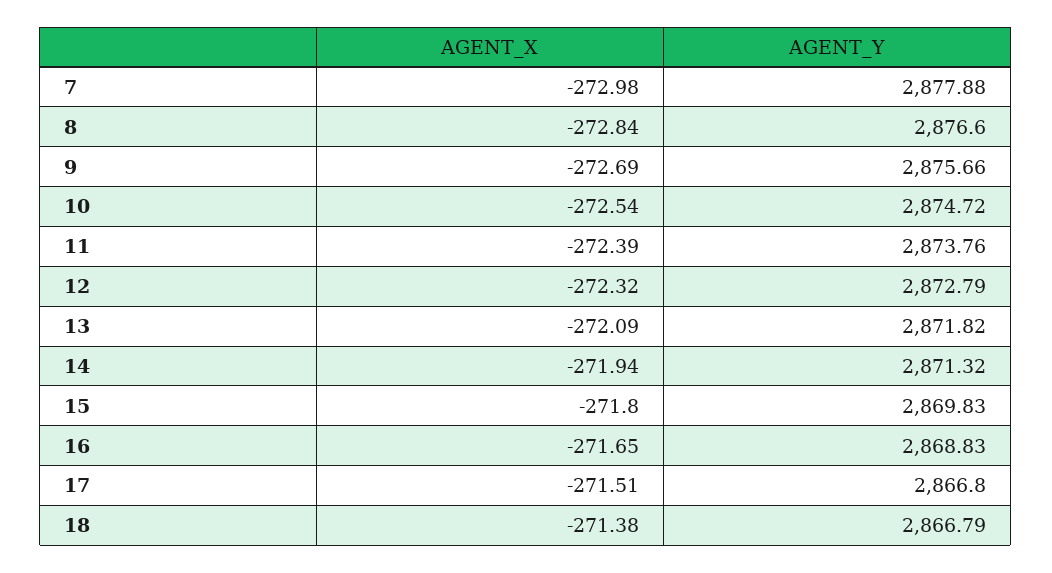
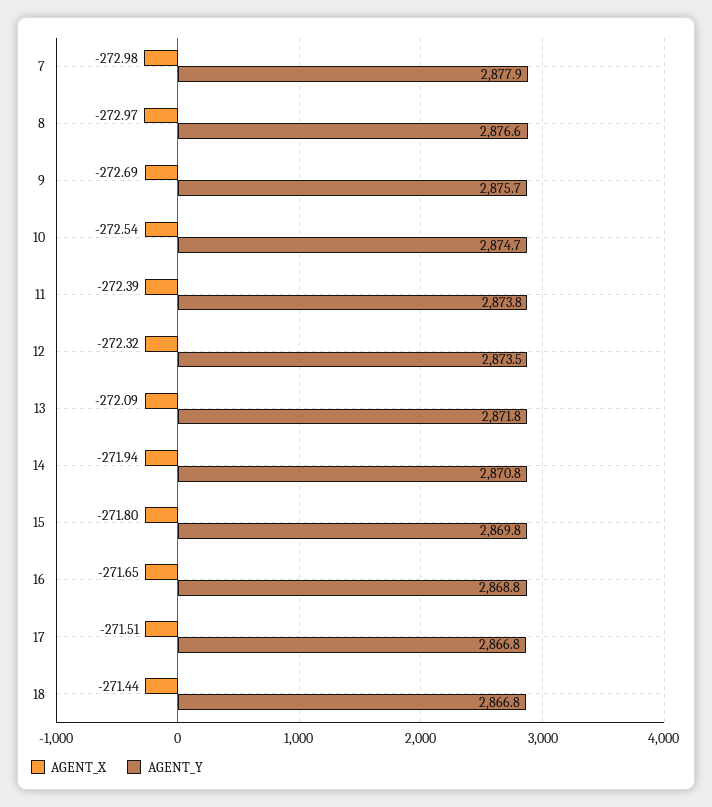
  {
    "AGENT_X": {
      "7": -272.98,
-     "8": -272.84,
+     "8": -272.97,
      "9": -272.69,
      "10": -272.54,
      "11": -272.39,
      "12": -272.32,
      "13": -272.09,
      "14": -271.94,
      "15": -271.8,
      "16": -271.65,
      "17": -271.51,
-     "18": -271.38
+     "18": -271.44
    },
    "AGENT_Y": {
      "7": 2877.88,
      "8": 2876.6,
      "9": 2875.66,
      "10": 2874.72,
      "11": 2873.76,
-     "12": 2872.79,
+     "12": 2873.5,
      "13": 2871.82,
-     "14": 2871.32,
+     "14": 2870.8,
      "15": 2869.83,
      "16": 2868.83,
      "17": 2866.8,
      "18": 2866.79
    }
  }

